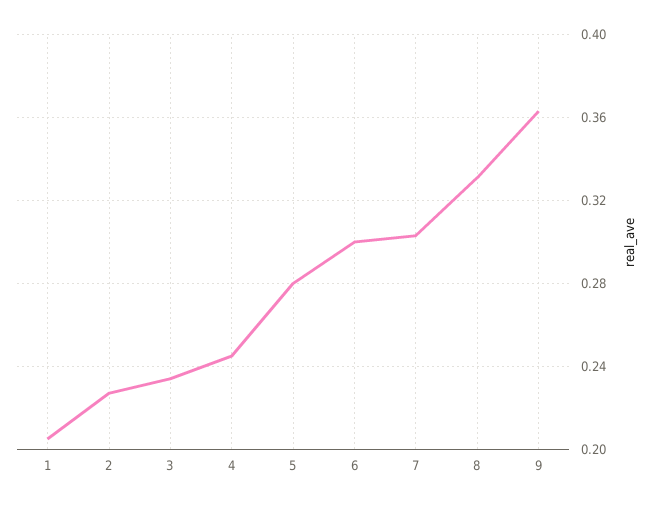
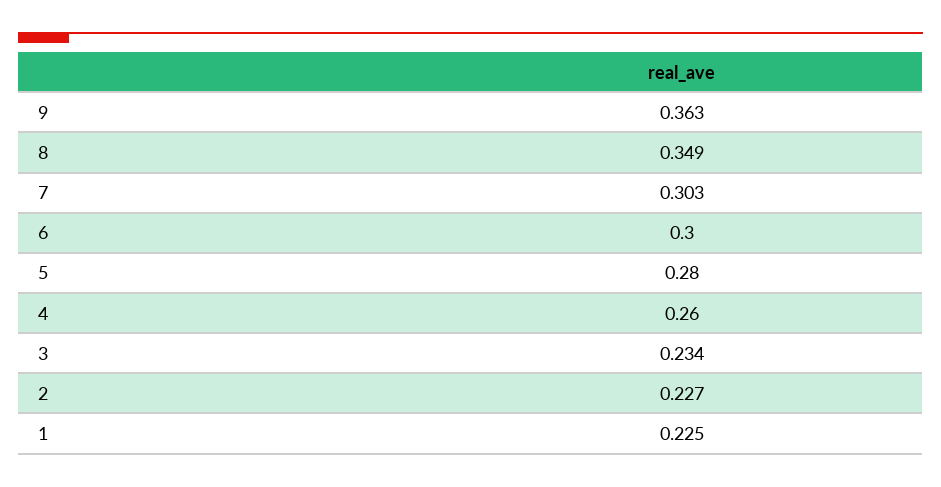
  {
-   "1": 0.205,
+   "1": 0.225,
    "2": 0.227,
    "3": 0.234,
-   "4": 0.245,
+   "4": 0.26,
    "5": 0.28,
    "6": 0.3,
    "7": 0.303,
-   "8": 0.33,
+   "8": 0.349,
    "9": 0.363
  }

